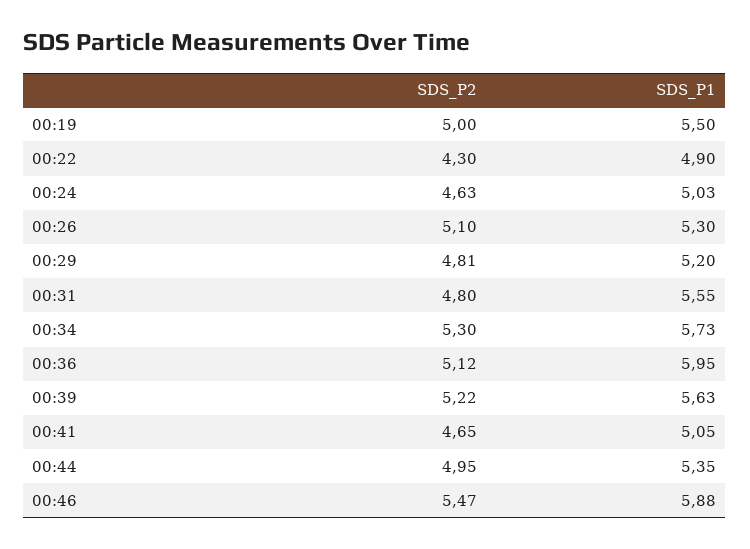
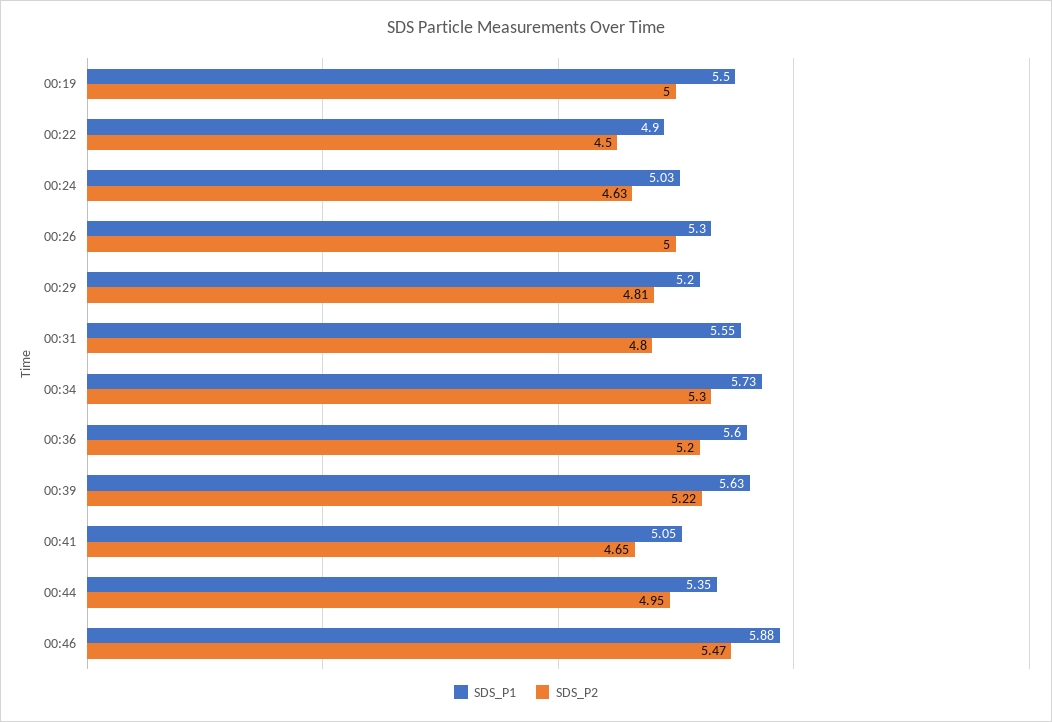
  {
    "SDS_P2": {
      "00:19": 5,
-     "00:22": 4.3,
+     "00:22": 4.5,
      "00:24": 4.63,
-     "00:26": 5.1,
+     "00:26": 5,
      "00:29": 4.81,
      "00:31": 4.8,
      "00:34": 5.3,
-     "00:36": 5.12,
+     "00:36": 5.2,
      "00:39": 5.22,
      "00:41": 4.65,
      "00:44": 4.95,
      "00:46": 5.47
    },
    "SDS_P1": {
      "00:19": 5.5,
      "00:22": 4.9,
      "00:24": 5.03,
      "00:26": 5.3,
      "00:29": 5.2,
      "00:31": 5.55,
      "00:34": 5.73,
-     "00:36": 5.95,
+     "00:36": 5.6,
      "00:39": 5.63,
      "00:41": 5.05,
      "00:44": 5.35,
      "00:46": 5.88
    }
  }

